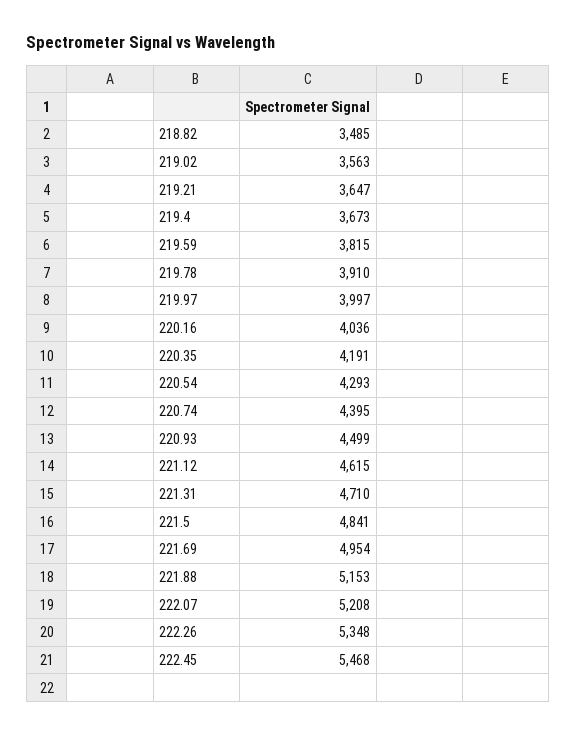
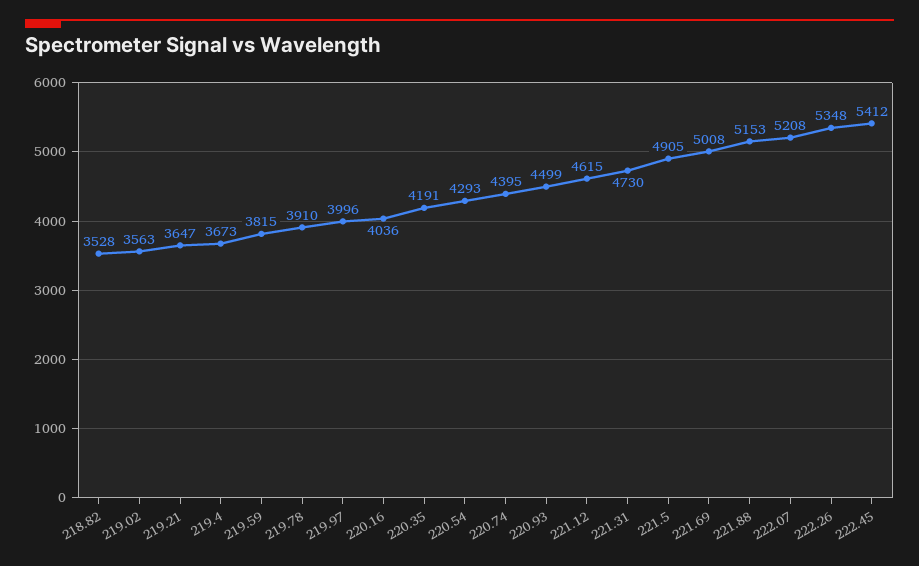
  {
-   "218.82": 3485,
+   "218.82": 3528,
    "219.02": 3563,
    "219.21": 3647,
    "219.4": 3673,
    "219.59": 3815,
    "219.78": 3910,
-   "219.97": 3997,
+   "219.97": 3996,
    "220.16": 4036,
    "220.35": 4191,
    "220.54": 4293,
    "220.74": 4395,
    "220.93": 4499,
    "221.12": 4615,
-   "221.31": 4710,
+   "221.31": 4730,
-   "221.5": 4841,
+   "221.5": 4905,
-   "221.69": 4954,
+   "221.69": 5008,
    "221.88": 5153,
    "222.07": 5208,
    "222.26": 5348,
-   "222.45": 5468
+   "222.45": 5412
  }

